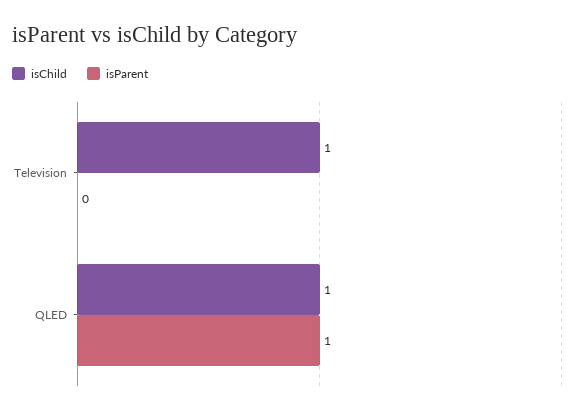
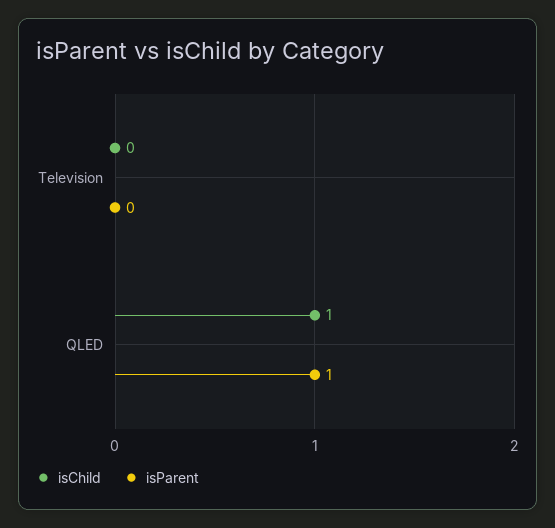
  {
    "isChild": {
-     "Television": 1,
+     "Television": 0,
      "QLED": 1
    },
    "isParent": {
      "Television": 0,
      "QLED": 1
    }
  }

